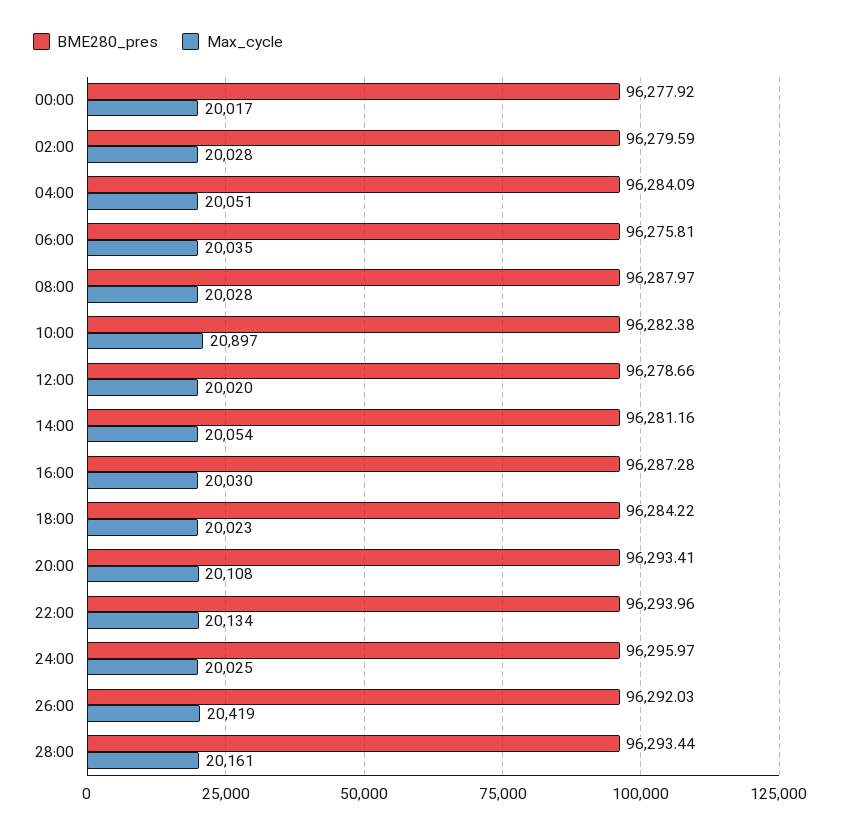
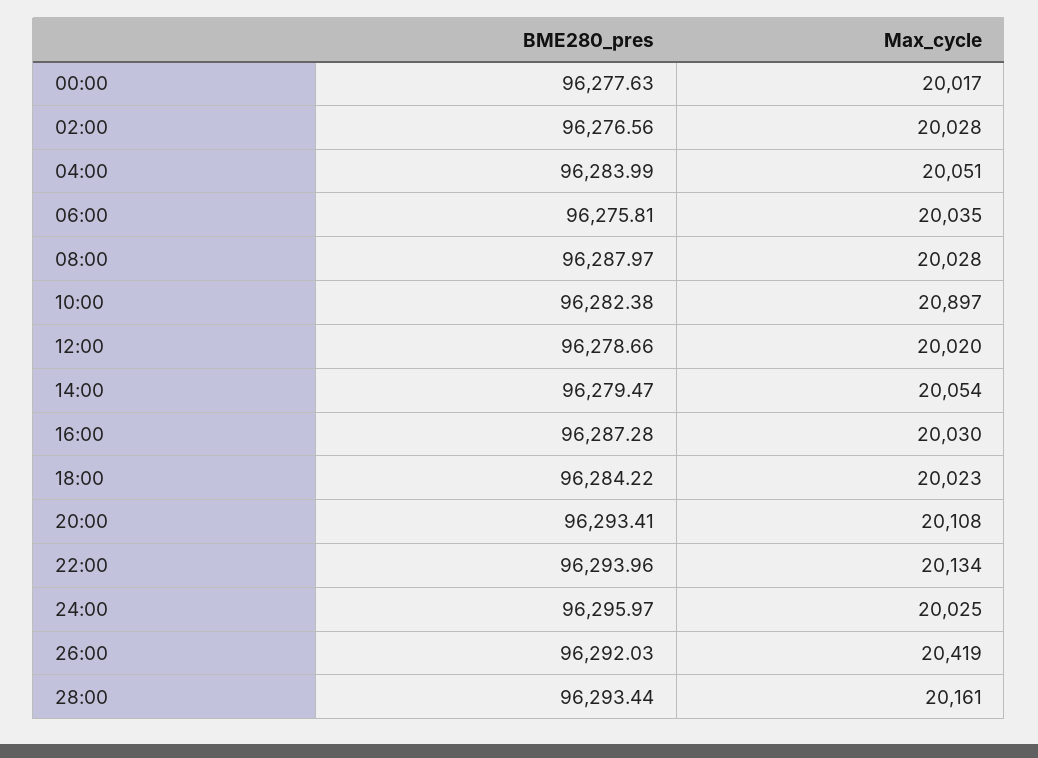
  {
    "BME280_pres": {
-     "00:00": 96277.92,
+     "00:00": 96277.63,
-     "02:00": 96279.59,
+     "02:00": 96276.56,
-     "04:00": 96284.09,
+     "04:00": 96283.99,
      "06:00": 96275.81,
      "08:00": 96287.97,
      "10:00": 96282.38,
      "12:00": 96278.66,
-     "14:00": 96281.16,
+     "14:00": 96279.47,
      "16:00": 96287.28,
      "18:00": 96284.22,
      "20:00": 96293.41,
      "22:00": 96293.96,
      "24:00": 96295.97,
      "26:00": 96292.03,
      "28:00": 96293.44
    },
    "Max_cycle": {
      "00:00": 20017,
      "02:00": 20028,
      "04:00": 20051,
      "06:00": 20035,
      "08:00": 20028,
      "10:00": 20897,
      "12:00": 20020,
      "14:00": 20054,
      "16:00": 20030,
      "18:00": 20023,
      "20:00": 20108,
      "22:00": 20134,
      "24:00": 20025,
      "26:00": 20419,
      "28:00": 20161
    }
  }

